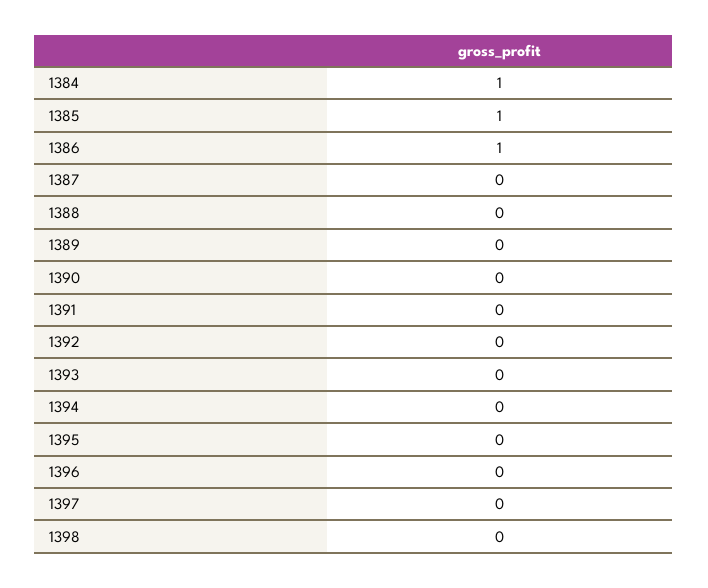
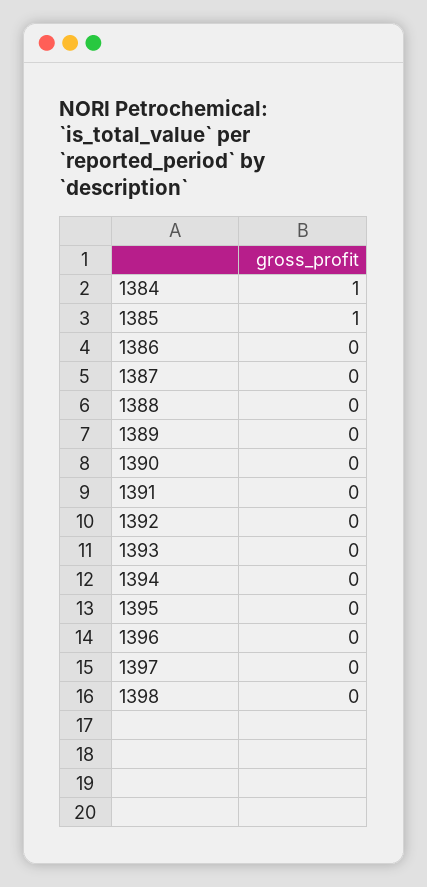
  {
    "1384": 1,
    "1385": 1,
-   "1386": 1,
+   "1386": 0,
    "1387": 0,
    "1388": 0,
    "1389": 0,
    "1390": 0,
    "1391": 0,
    "1392": 0,
    "1393": 0,
    "1394": 0,
    "1395": 0,
    "1396": 0,
    "1397": 0,
    "1398": 0
  }

